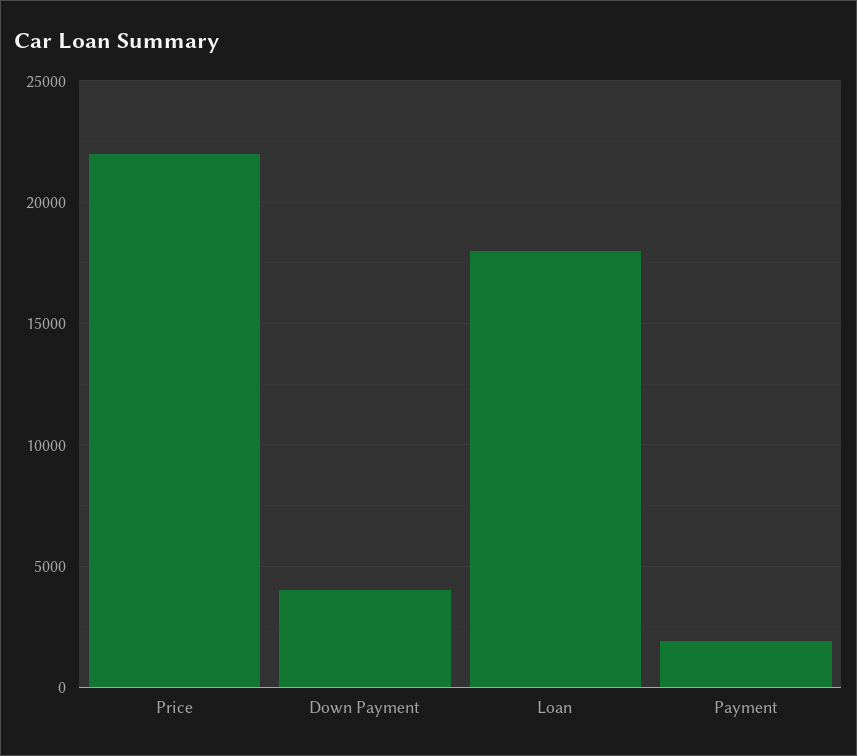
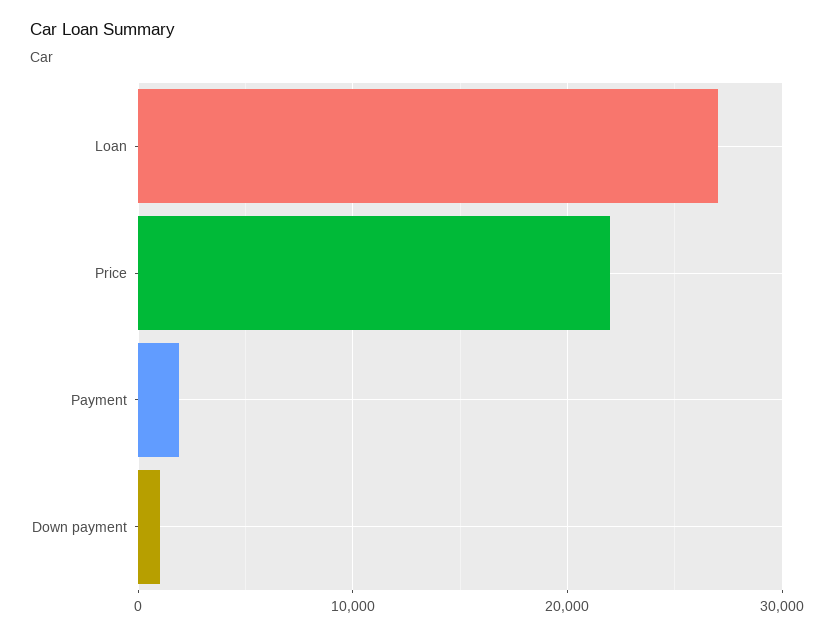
  {
    "Price": 22000,
-   "Down Payment": 4000,
+   "Down Payment": 1000,
-   "Loan": 18000,
+   "Loan": 27000,
    "Payment": 2000
  }

